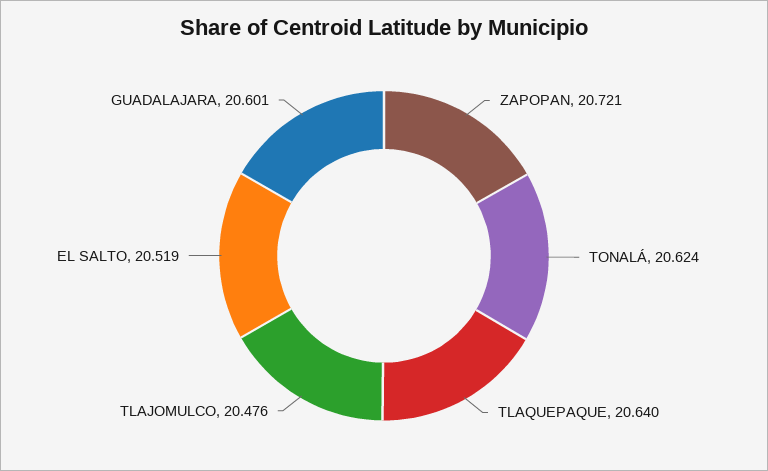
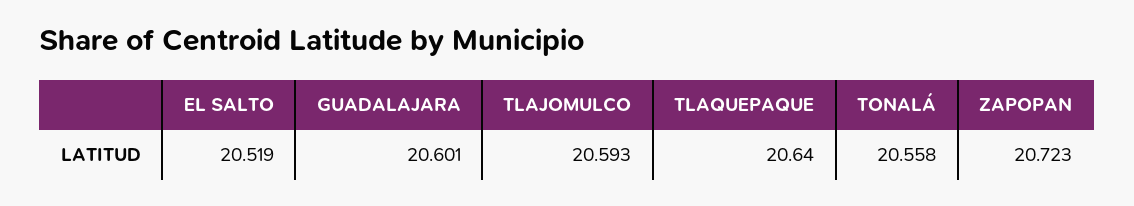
  {
-   "ZAPOPAN": 20.721,
+   "ZAPOPAN": 20.723,
-   "TONALÁ": 20.624,
+   "TONALÁ": 20.558,
    "TLAQUEPAQUE": 20.64,
-   "TLAJOMULCO": 20.476,
+   "TLAJOMULCO": 20.593,
    "EL SALTO": 20.519,
    "GUADALAJARA": 20.601
  }

